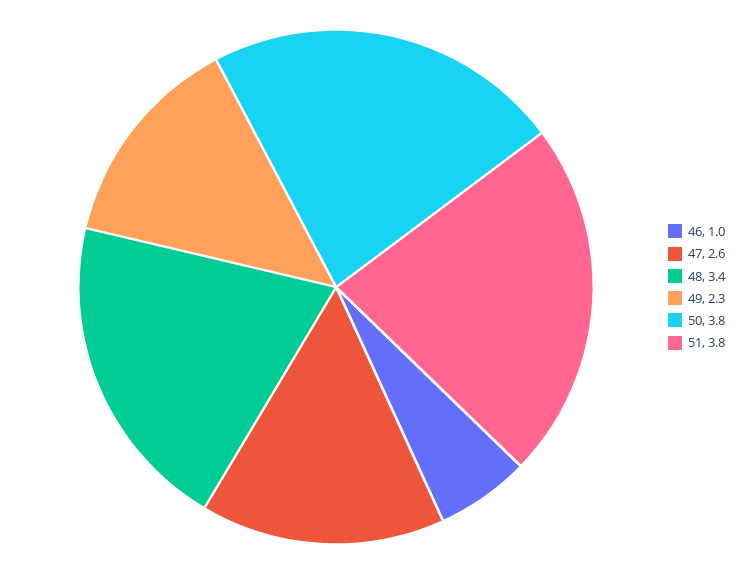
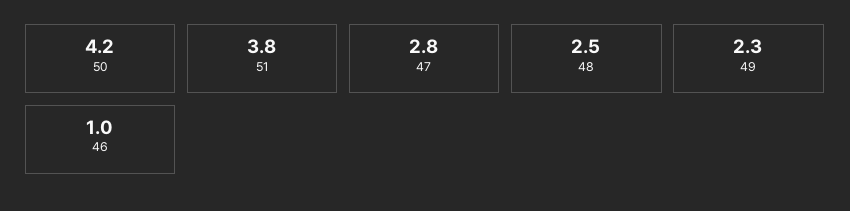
  {
    "46": 1,
-   "47": 2.6,
+   "47": 2.8,
-   "48": 3.4,
+   "48": 2.5,
    "49": 2.3,
-   "50": 3.8,
+   "50": 4.2,
    "51": 3.8
  }

